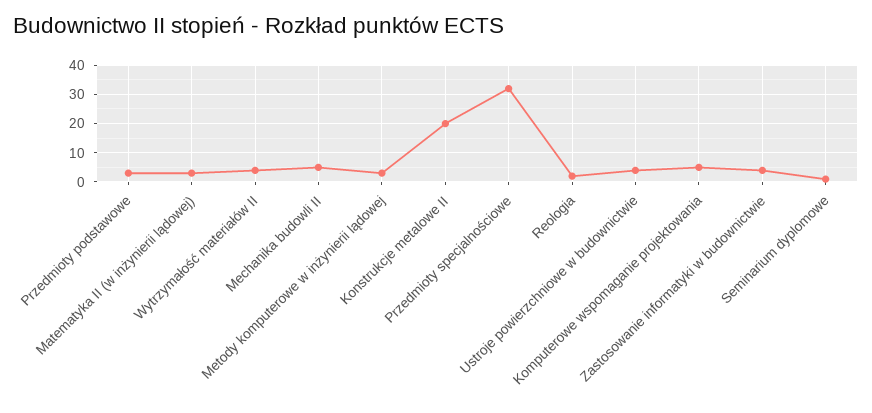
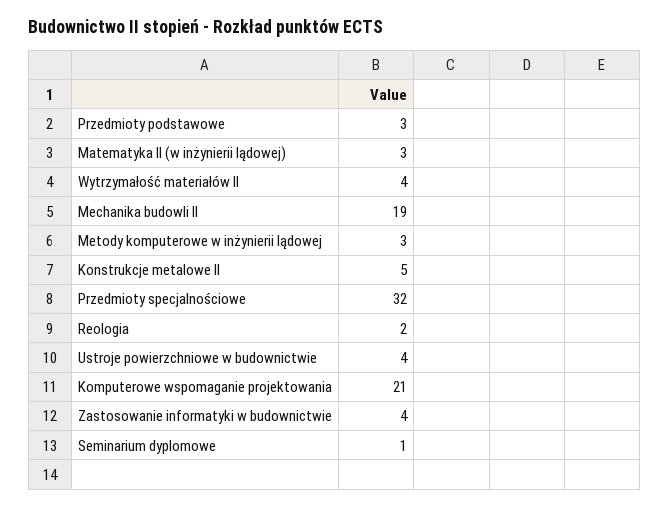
  {
    "Przedmioty podstawowe": 3,
    "Matematyka II (w inżynierii lądowej)": 3,
    "Wytrzymałość materiałów II": 4,
-   "Mechanika budowli II": 5,
+   "Mechanika budowli II": 19,
    "Metody komputerowe w inżynierii lądowej": 3,
-   "Konstrukcje metalowe II": 20,
+   "Konstrukcje metalowe II": 5,
    "Przedmioty specjalnościowe": 32,
    "Reologia": 2,
    "Ustroje powierzchniowe w budownictwie": 4,
-   "Komputerowe wspomaganie projektowania": 5,
+   "Komputerowe wspomaganie projektowania": 21,
    "Zastosowanie informatyki w budownictwie": 4,
    "Seminarium dyplomowe": 1
  }

